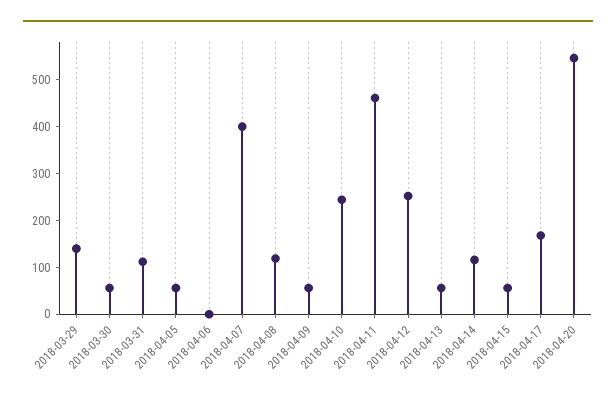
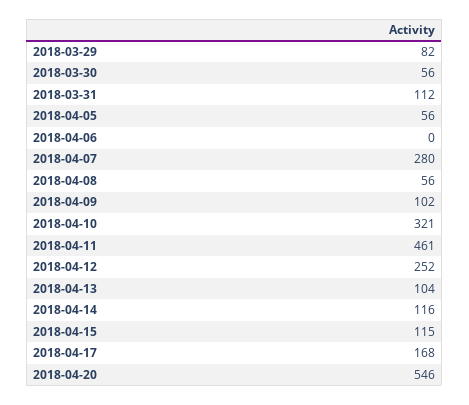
  {
-   "2018-03-29": 140,
+   "2018-03-29": 82,
    "2018-03-30": 56,
    "2018-03-31": 112,
    "2018-04-05": 56,
    "2018-04-06": 0,
-   "2018-04-07": 400,
+   "2018-04-07": 280,
-   "2018-04-08": 120,
+   "2018-04-08": 56,
-   "2018-04-09": 60,
+   "2018-04-09": 102,
-   "2018-04-10": 240,
+   "2018-04-10": 321,
    "2018-04-11": 461,
    "2018-04-12": 252,
-   "2018-04-13": 60,
+   "2018-04-13": 104,
    "2018-04-14": 116,
-   "2018-04-15": 60,
+   "2018-04-15": 115,
    "2018-04-17": 168,
    "2018-04-20": 546
  }

